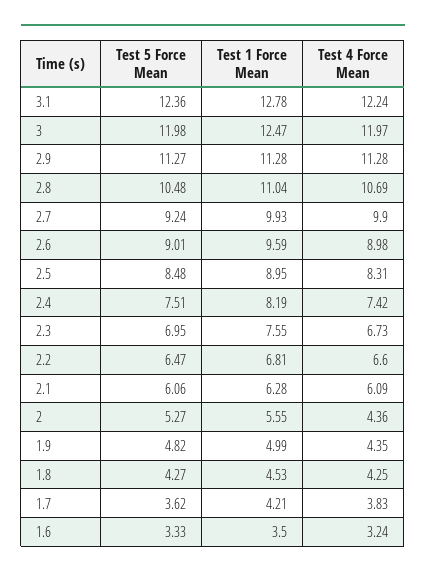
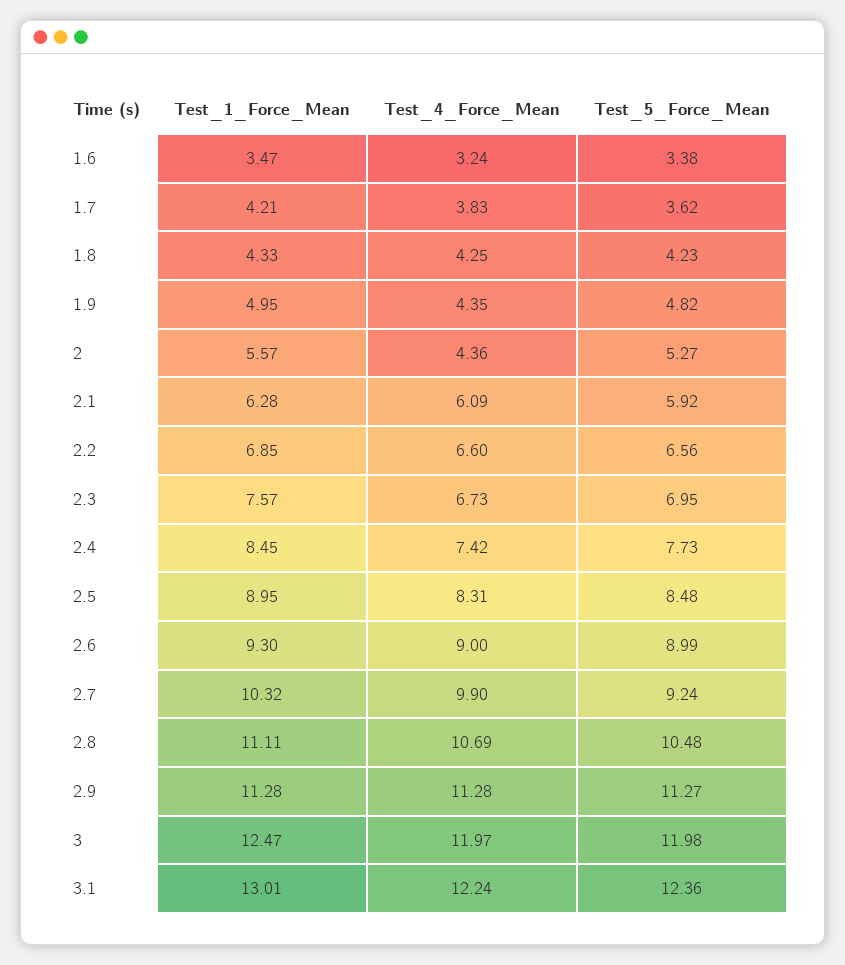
  {
    "Test 5 Force Mean": {
      "3.1": 12.36,
      "3": 11.98,
      "2.9": 11.27,
      "2.8": 10.48,
      "2.7": 9.24,
-     "2.6": 9.01,
+     "2.6": 8.99,
      "2.5": 8.48,
-     "2.4": 7.51,
+     "2.4": 7.73,
      "2.3": 6.95,
-     "2.2": 6.47,
+     "2.2": 6.56,
-     "2.1": 6.06,
+     "2.1": 5.92,
      "2": 5.27,
      "1.9": 4.82,
-     "1.8": 4.27,
+     "1.8": 4.23,
      "1.7": 3.62,
-     "1.6": 3.33
+     "1.6": 3.38
    },
    "Test 1 Force Mean": {
-     "3.1": 12.78,
+     "3.1": 13.01,
      "3": 12.47,
      "2.9": 11.28,
-     "2.8": 11.04,
+     "2.8": 11.11,
-     "2.7": 9.93,
+     "2.7": 10.32,
-     "2.6": 9.59,
+     "2.6": 9.3,
      "2.5": 8.95,
-     "2.4": 8.19,
+     "2.4": 8.45,
-     "2.3": 7.55,
+     "2.3": 7.57,
-     "2.2": 6.81,
+     "2.2": 6.85,
      "2.1": 6.28,
-     "2": 5.55,
+     "2": 5.57,
-     "1.9": 4.99,
+     "1.9": 4.95,
-     "1.8": 4.53,
+     "1.8": 4.33,
      "1.7": 4.21,
-     "1.6": 3.5
+     "1.6": 3.47
    },
    "Test 4 Force Mean": {
      "3.1": 12.24,
      "3": 11.97,
      "2.9": 11.28,
      "2.8": 10.69,
      "2.7": 9.9,
-     "2.6": 8.98,
+     "2.6": 9,
      "2.5": 8.31,
      "2.4": 7.42,
      "2.3": 6.73,
      "2.2": 6.6,
      "2.1": 6.09,
      "2": 4.36,
      "1.9": 4.35,
      "1.8": 4.25,
      "1.7": 3.83,
      "1.6": 3.24
    }
  }

